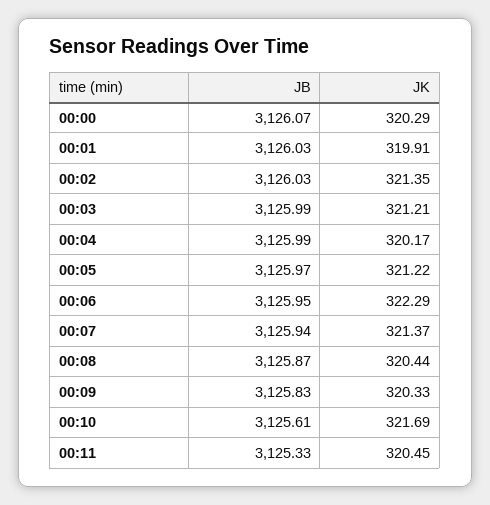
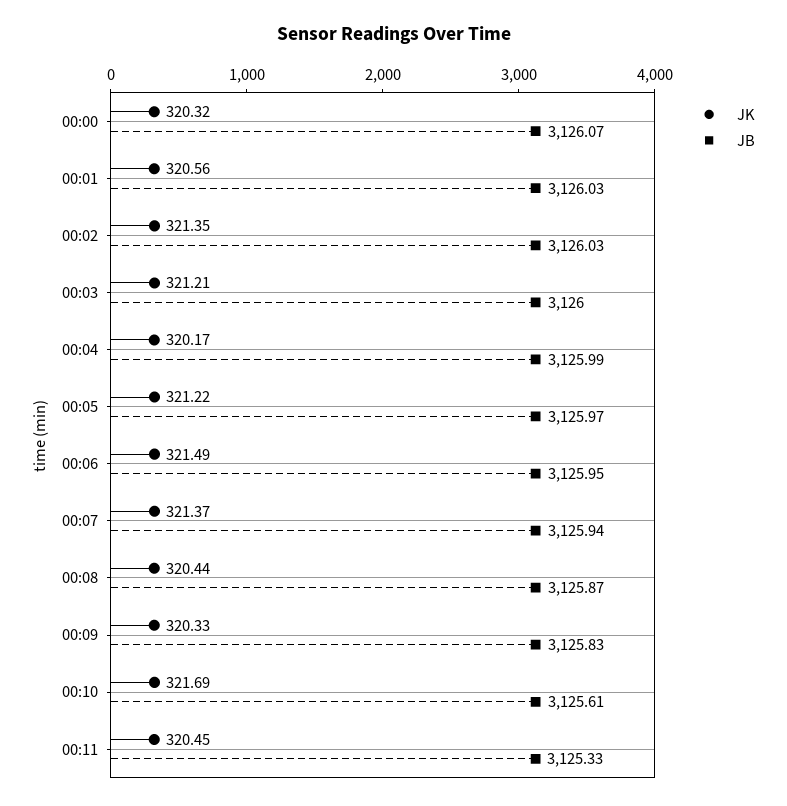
  {
    "JB": {
      "00:00": 3126.07,
      "00:01": 3126.03,
      "00:02": 3126.03,
-     "00:03": 3125.99,
+     "00:03": 3126,
      "00:04": 3125.99,
      "00:05": 3125.97,
      "00:06": 3125.95,
      "00:07": 3125.94,
      "00:08": 3125.87,
      "00:09": 3125.83,
      "00:10": 3125.61,
      "00:11": 3125.33
    },
    "JK": {
-     "00:00": 320.29,
+     "00:00": 320.32,
-     "00:01": 319.91,
+     "00:01": 320.56,
      "00:02": 321.35,
      "00:03": 321.21,
      "00:04": 320.17,
      "00:05": 321.22,
-     "00:06": 322.29,
+     "00:06": 321.49,
      "00:07": 321.37,
      "00:08": 320.44,
      "00:09": 320.33,
      "00:10": 321.69,
      "00:11": 320.45
    }
  }

